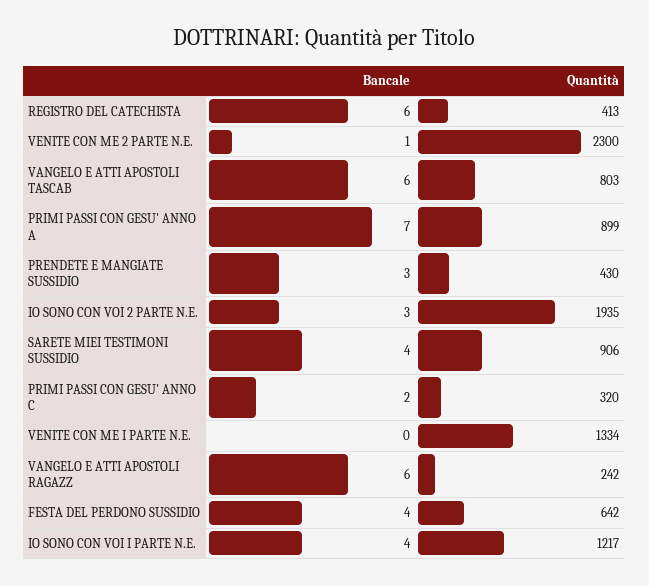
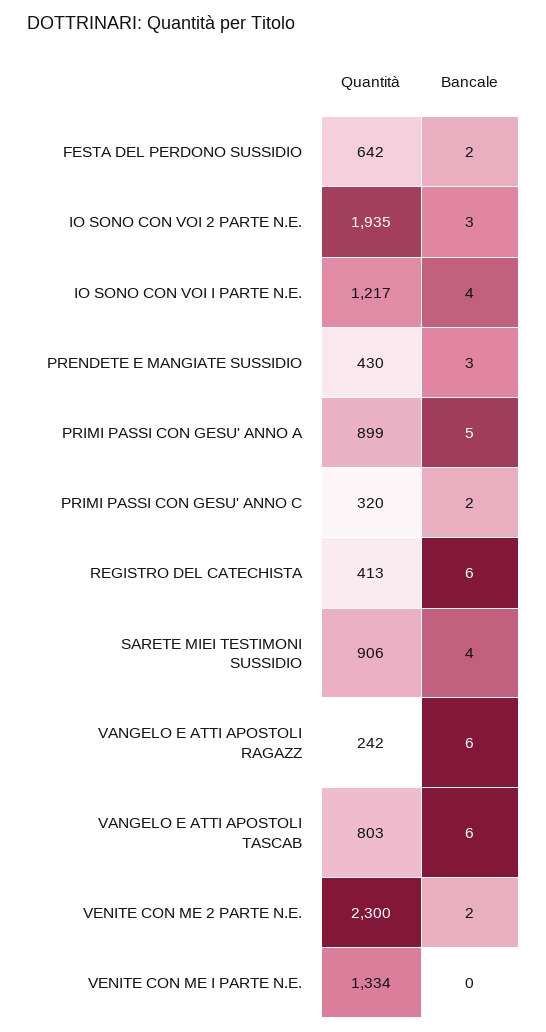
  {
    "Bancale": {
      "REGISTRO DEL CATECHISTA": 6,
-     "VENITE CON ME 2 PARTE N.E.": 1,
+     "VENITE CON ME 2 PARTE N.E.": 2,
      "VANGELO E ATTI APOSTOLI TASCAB": 6,
-     "PRIMI PASSI CON GESU' ANNO A": 7,
+     "PRIMI PASSI CON GESU' ANNO A": 5,
      "PRENDETE E MANGIATE SUSSIDIO": 3,
      "IO SONO CON VOI 2 PARTE N.E.": 3,
      "SARETE MIEI TESTIMONI SUSSIDIO": 4,
      "PRIMI PASSI CON GESU' ANNO C": 2,
      "VENITE CON ME I PARTE N.E.": 0,
      "VANGELO E ATTI APOSTOLI RAGAZZ": 6,
-     "FESTA DEL PERDONO SUSSIDIO": 4,
+     "FESTA DEL PERDONO SUSSIDIO": 2,
      "IO SONO CON VOI I PARTE N.E.": 4
    },
    "Quantità": {
      "REGISTRO DEL CATECHISTA": 413,
      "VENITE CON ME 2 PARTE N.E.": 2300,
      "VANGELO E ATTI APOSTOLI TASCAB": 803,
      "PRIMI PASSI CON GESU' ANNO A": 899,
      "PRENDETE E MANGIATE SUSSIDIO": 430,
      "IO SONO CON VOI 2 PARTE N.E.": 1935,
      "SARETE MIEI TESTIMONI SUSSIDIO": 906,
      "PRIMI PASSI CON GESU' ANNO C": 320,
      "VENITE CON ME I PARTE N.E.": 1334,
      "VANGELO E ATTI APOSTOLI RAGAZZ": 242,
      "FESTA DEL PERDONO SUSSIDIO": 642,
      "IO SONO CON VOI I PARTE N.E.": 1217
    }
  }

